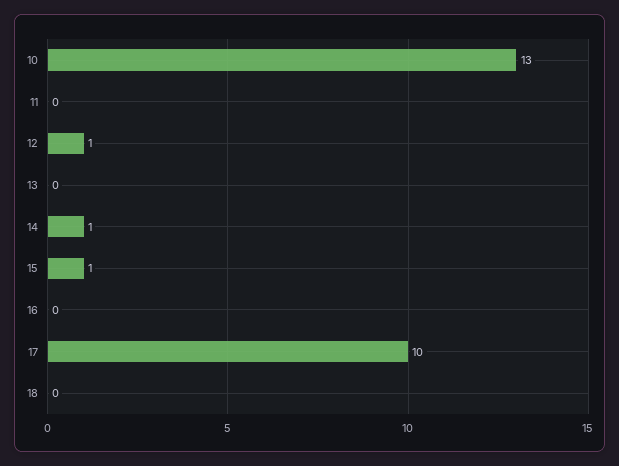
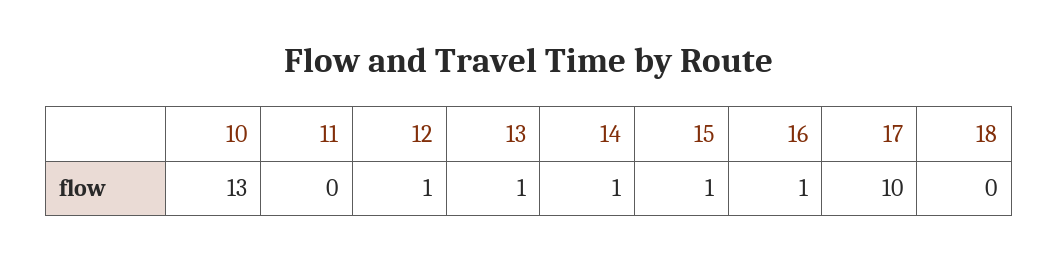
  {
    "10": 13,
    "11": 0,
    "12": 1,
-   "13": 0,
+   "13": 1,
    "14": 1,
    "15": 1,
-   "16": 0,
+   "16": 1,
    "17": 10,
    "18": 0
  }

